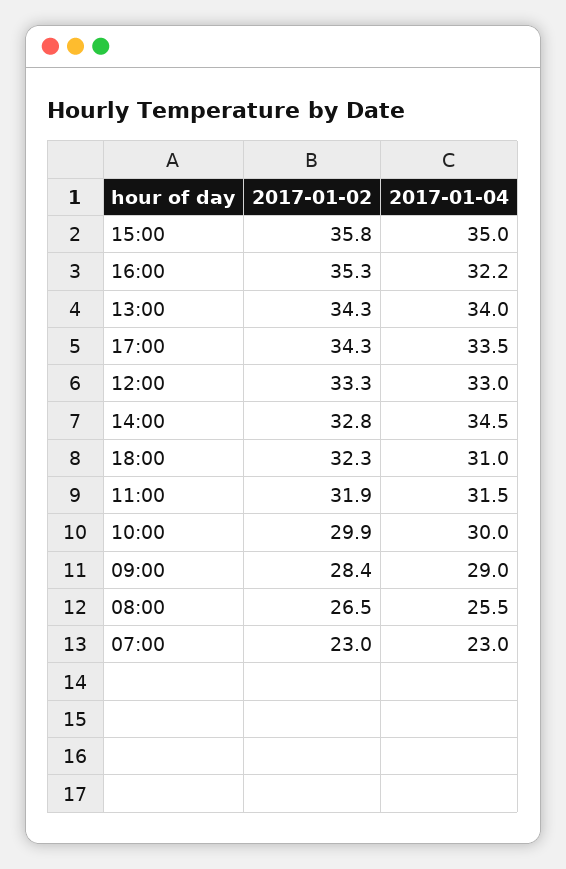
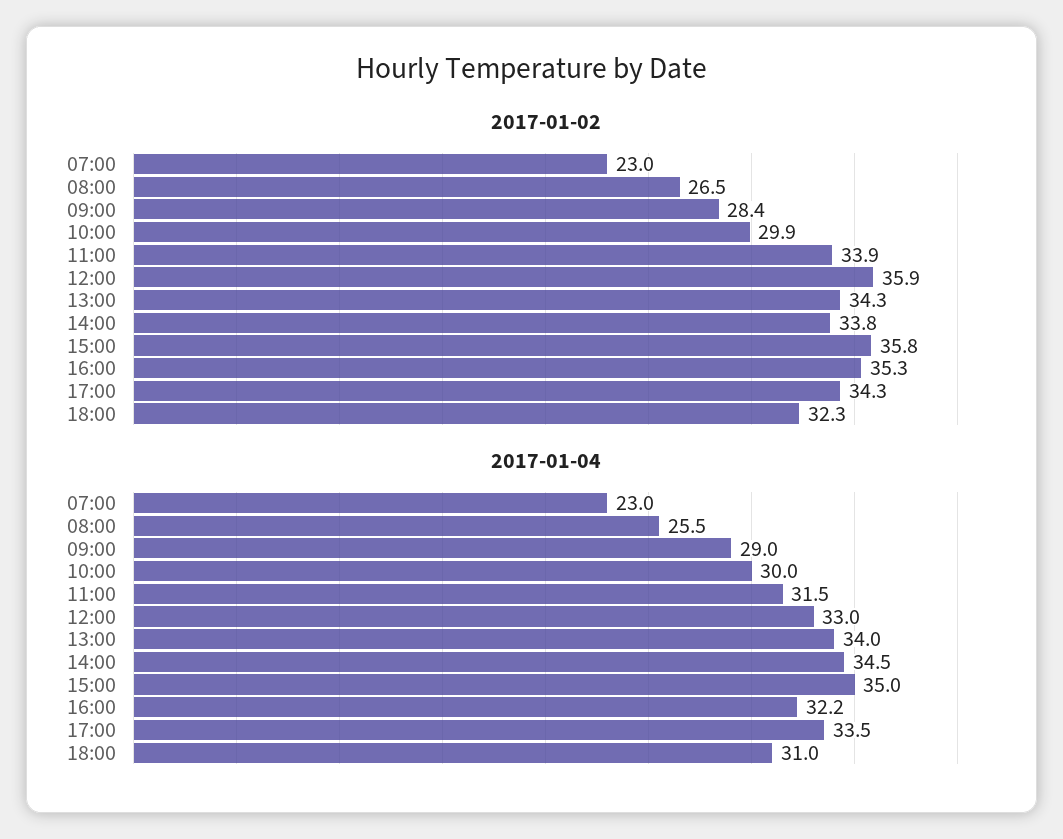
  {
    "2017-01-02": {
      "15:00": 35.8,
      "16:00": 35.3,
      "13:00": 34.3,
      "17:00": 34.3,
-     "12:00": 33.3,
+     "12:00": 35.9,
-     "14:00": 32.8,
+     "14:00": 33.8,
      "18:00": 32.3,
-     "11:00": 31.9,
+     "11:00": 33.9,
      "10:00": 29.9,
      "09:00": 28.4,
      "08:00": 26.5,
      "07:00": 23
    },
    "2017-01-04": {
      "15:00": 35,
      "16:00": 32.2,
      "13:00": 34,
      "17:00": 33.5,
      "12:00": 33,
      "14:00": 34.5,
      "18:00": 31,
      "11:00": 31.5,
      "10:00": 30,
      "09:00": 29,
      "08:00": 25.5,
      "07:00": 23
    }
  }

